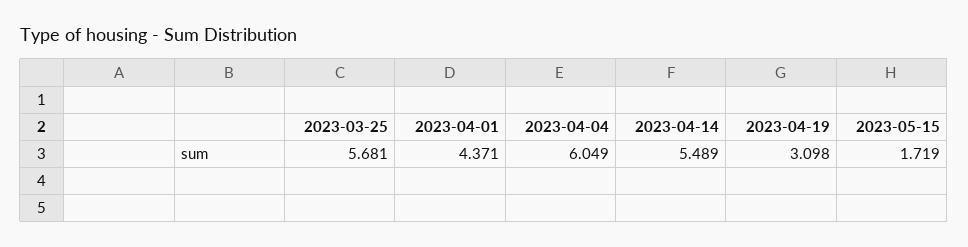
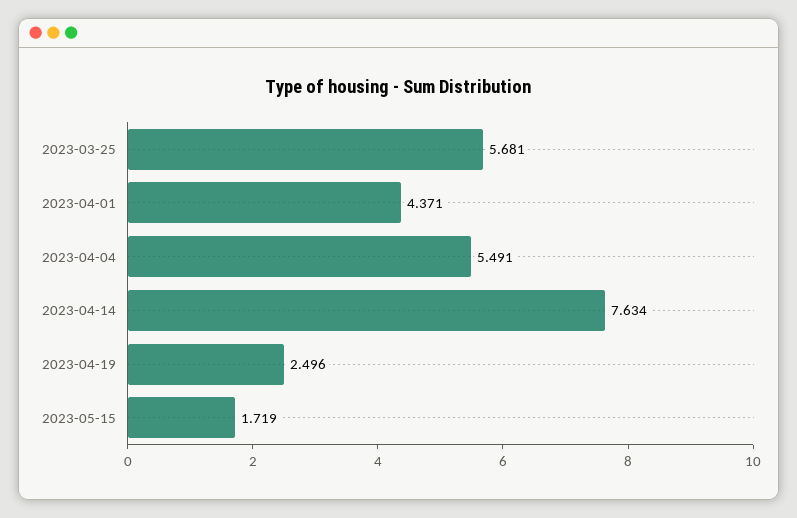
  {
    "2023-03-25": 5.681,
    "2023-04-01": 4.371,
-   "2023-04-04": 6.049,
+   "2023-04-04": 5.491,
-   "2023-04-14": 5.489,
+   "2023-04-14": 7.634,
-   "2023-04-19": 3.098,
+   "2023-04-19": 2.496,
    "2023-05-15": 1.719
  }

